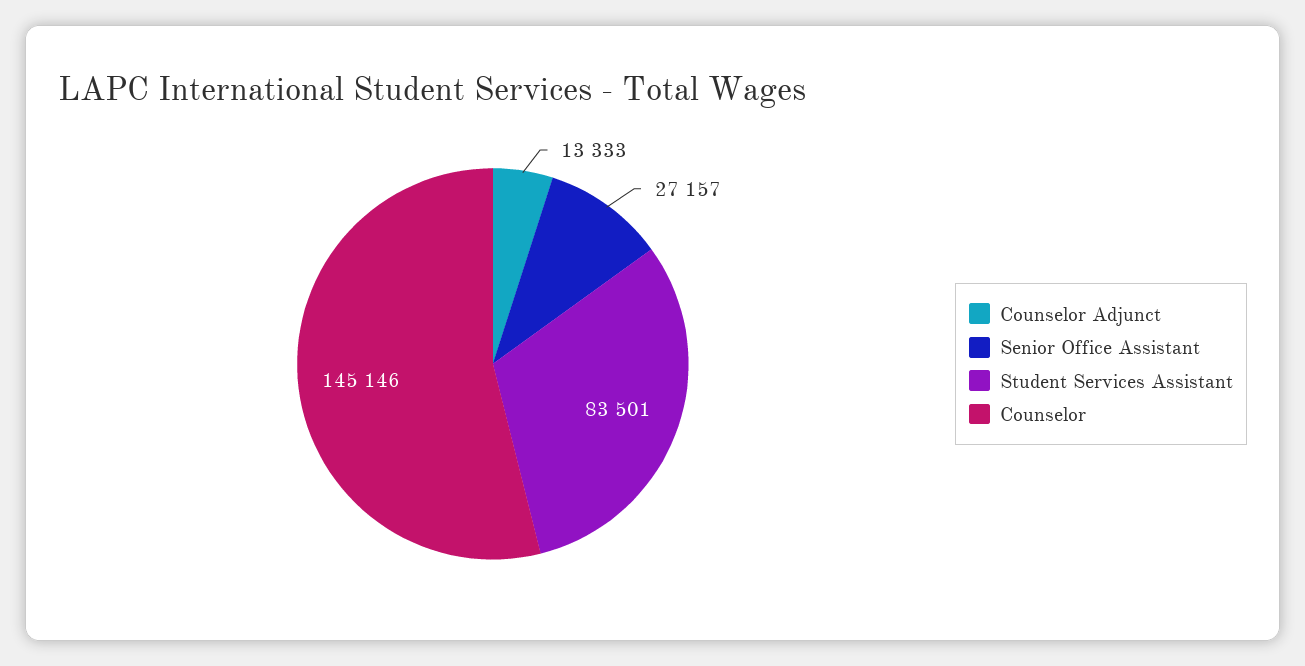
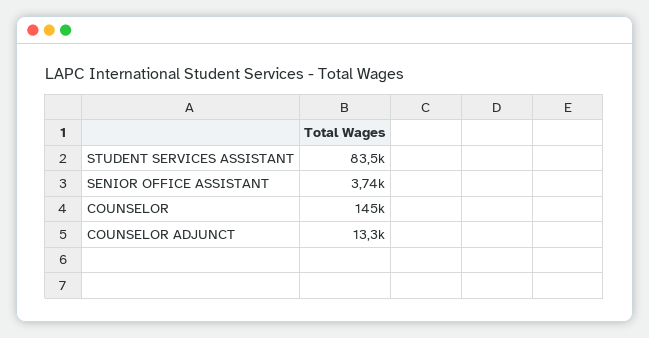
  {
    "Counselor Adjunct": 13333,
-   "Senior Office Assistant": 27157,
+   "Senior Office Assistant": 3740,
    "Student Services Assistant": 83501,
    "Counselor": 145146
  }

